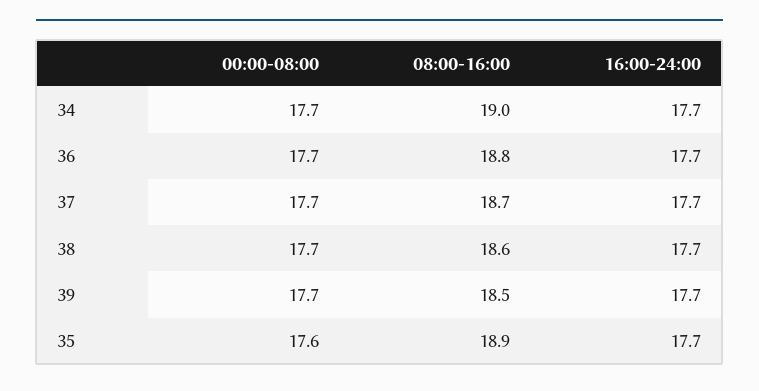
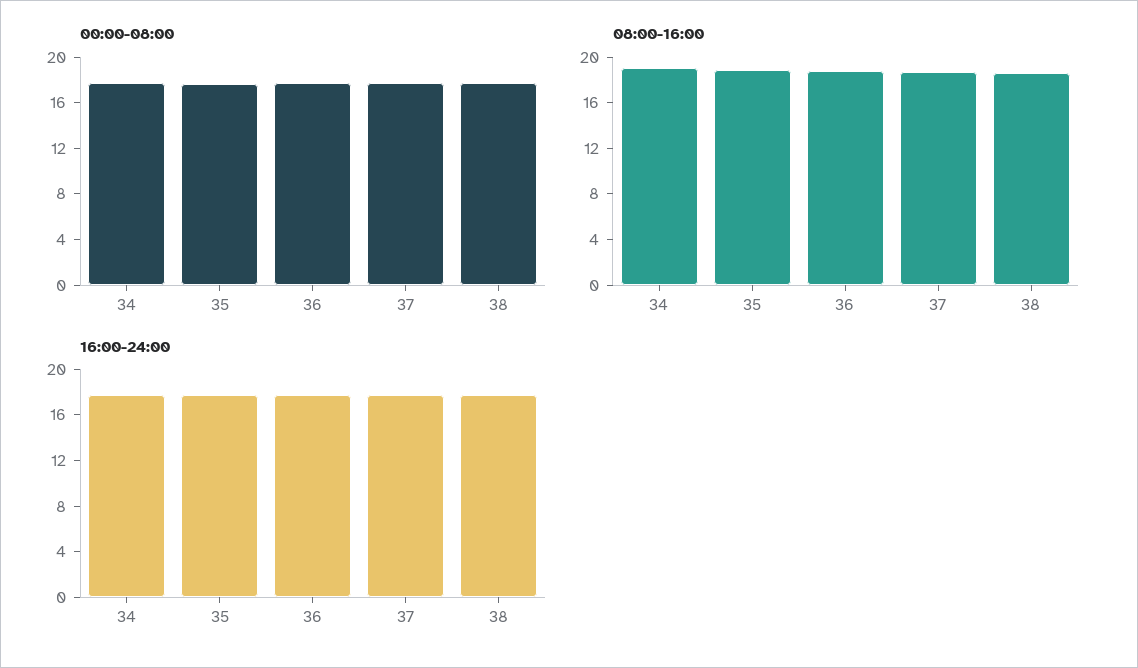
  {
    "00:00-08:00": {
      "34": 17.7,
      "36": 17.7,
      "37": 17.7,
      "38": 17.7,
-     "39": 17.7,
      "35": 17.6
    },
    "08:00-16:00": {
      "34": 19,
      "36": 18.8,
      "37": 18.7,
      "38": 18.6,
-     "39": 18.5,
      "35": 18.9
    },
    "16:00-24:00": {
      "34": 17.7,
      "36": 17.7,
      "37": 17.7,
      "38": 17.7,
-     "39": 17.7,
      "35": 17.7
    }
  }

